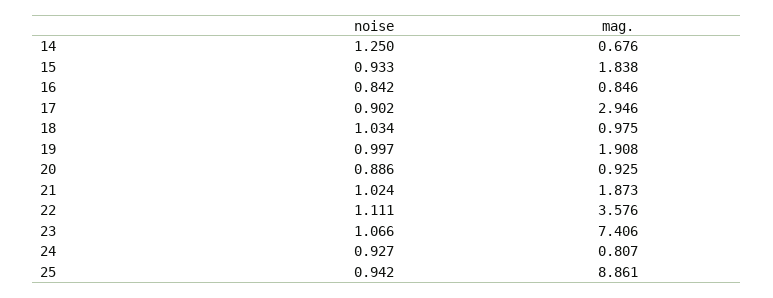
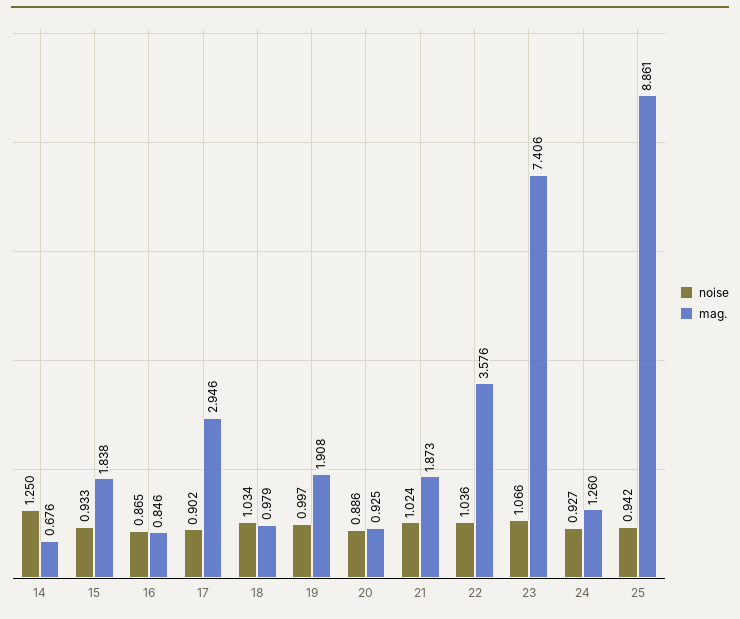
  {
    "noise": {
      "14": 1.25,
      "15": 0.933,
-     "16": 0.842,
+     "16": 0.865,
      "17": 0.902,
      "18": 1.034,
      "19": 0.997,
      "20": 0.886,
      "21": 1.024,
-     "22": 1.111,
+     "22": 1.036,
      "23": 1.066,
      "24": 0.927,
      "25": 0.942
    },
    "mag.": {
      "14": 0.676,
      "15": 1.838,
      "16": 0.846,
      "17": 2.946,
-     "18": 0.975,
+     "18": 0.979,
      "19": 1.908,
      "20": 0.925,
      "21": 1.873,
      "22": 3.576,
      "23": 7.406,
-     "24": 0.807,
+     "24": 1.26,
      "25": 8.861
    }
  }

